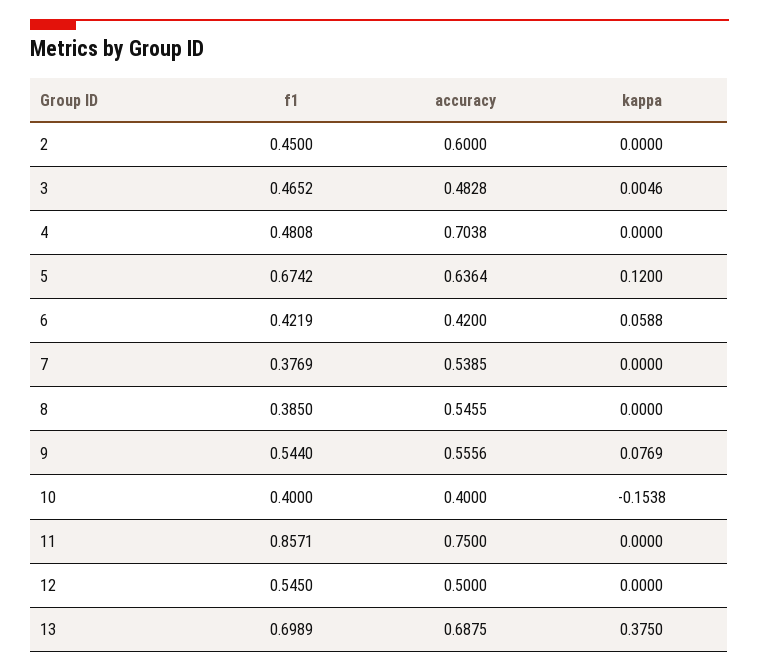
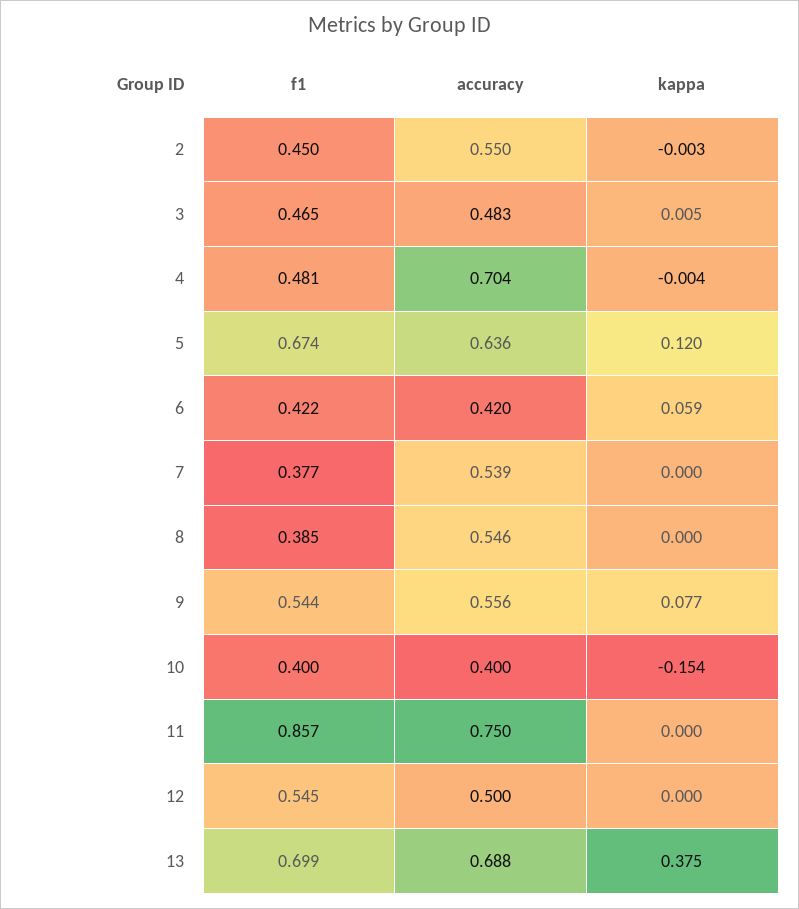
  {
    "f1": {
      "2": 0.45,
      "3": 0.4652,
      "4": 0.4808,
      "5": 0.6742,
      "6": 0.4219,
      "7": 0.3769,
      "8": 0.385,
      "9": 0.544,
      "10": 0.4,
      "11": 0.8571,
      "12": 0.545,
      "13": 0.6989
    },
    "accuracy": {
-     "2": 0.6,
+     "2": 0.55,
      "3": 0.4828,
      "4": 0.7038,
      "5": 0.6364,
      "6": 0.42,
      "7": 0.5385,
      "8": 0.5455,
      "9": 0.5556,
      "10": 0.4,
      "11": 0.75,
      "12": 0.5,
      "13": 0.6875
    },
    "kappa": {
-     "2": 0,
+     "2": -0.003,
      "3": 0.0046,
-     "4": 0,
+     "4": -0.004,
      "5": 0.12,
      "6": 0.0588,
      "7": 0,
      "8": 0,
      "9": 0.0769,
      "10": -0.1538,
      "11": 0,
      "12": 0,
      "13": 0.375
    }
  }

